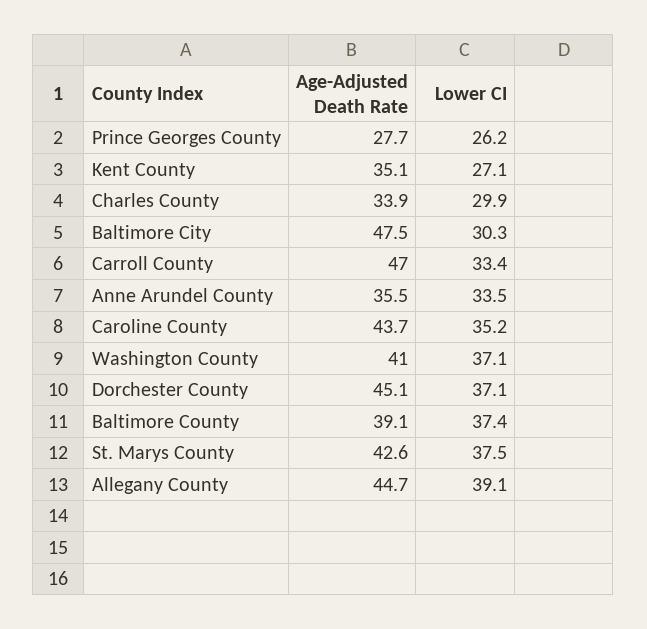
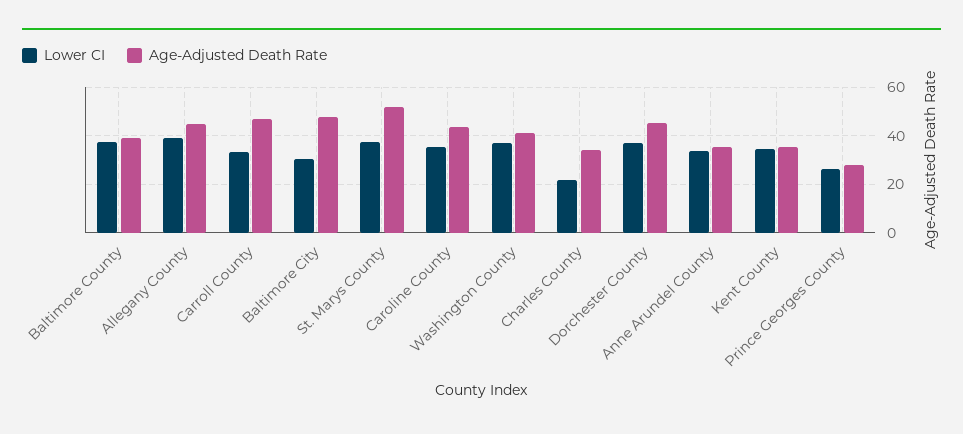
  {
    "Age-Adjusted Death Rate": {
      "Prince Georges County": 27.7,
      "Kent County": 35.1,
      "Charles County": 33.9,
      "Baltimore City": 47.5,
      "Carroll County": 47,
      "Anne Arundel County": 35.5,
      "Caroline County": 43.7,
      "Washington County": 41,
      "Dorchester County": 45.1,
      "Baltimore County": 39.1,
-     "St. Marys County": 42.6,
+     "St. Marys County": 52.5,
      "Allegany County": 44.7
    },
    "Lower CI": {
      "Prince Georges County": 26.2,
-     "Kent County": 27.1,
+     "Kent County": 35,
-     "Charles County": 29.9,
+     "Charles County": 22.5,
      "Baltimore City": 30.3,
      "Carroll County": 33.4,
      "Anne Arundel County": 33.5,
      "Caroline County": 35.2,
      "Washington County": 37.1,
      "Dorchester County": 37.1,
      "Baltimore County": 37.4,
      "St. Marys County": 37.5,
      "Allegany County": 39.1
    }
  }

